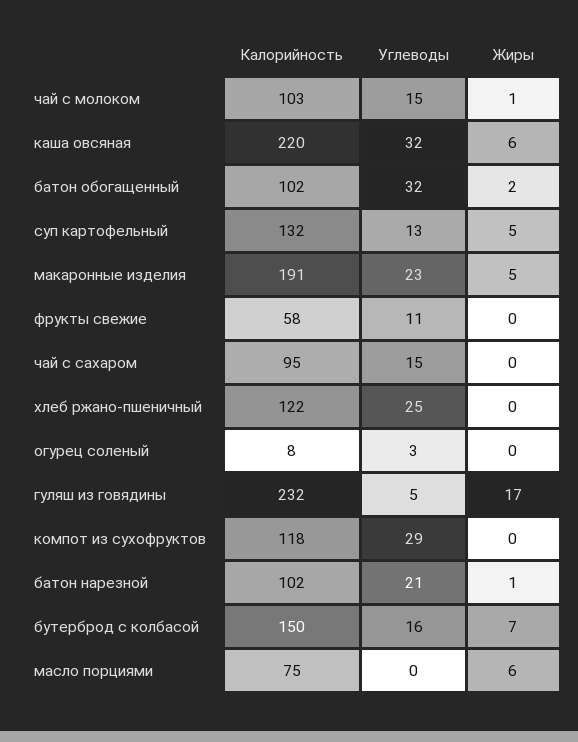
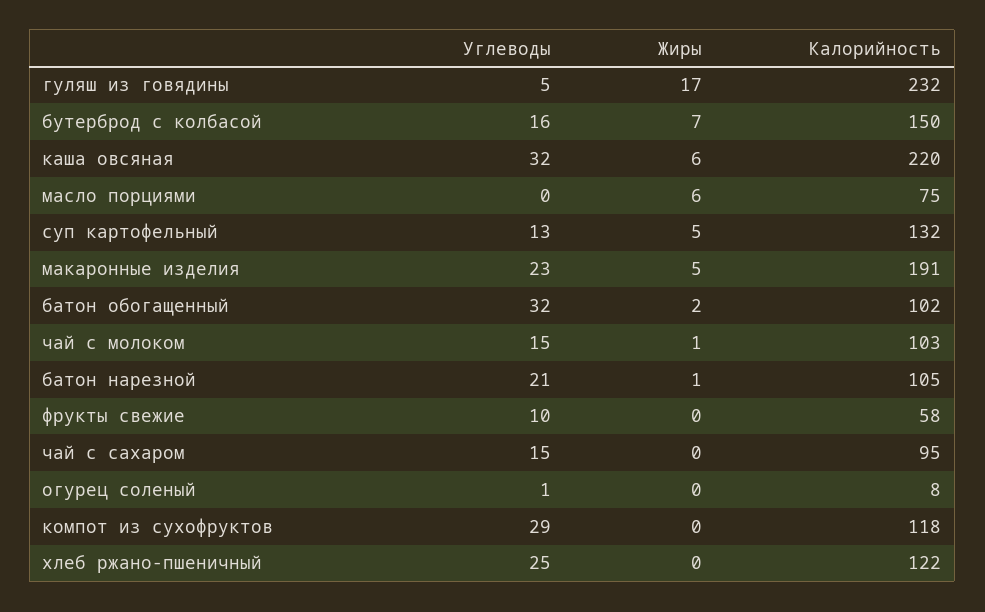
  {
    "Калорийность": {
      "чай с молоком": 103,
      "каша овсяная": 220,
      "батон обогащенный": 102,
      "суп картофельный": 132,
      "макаронные изделия": 191,
      "фрукты свежие": 58,
      "чай с сахаром": 95,
      "хлеб ржано-пшеничный": 122,
      "огурец соленый": 8,
      "гуляш из говядины": 232,
      "компот из сухофруктов": 118,
-     "батон нарезной": 102,
+     "батон нарезной": 105,
      "бутерброд с колбасой": 150,
      "масло порциями": 75
    },
    "Углеводы": {
      "чай с молоком": 15,
      "каша овсяная": 32,
      "батон обогащенный": 32,
      "суп картофельный": 13,
      "макаронные изделия": 23,
-     "фрукты свежие": 11,
+     "фрукты свежие": 10,
      "чай с сахаром": 15,
      "хлеб ржано-пшеничный": 25,
-     "огурец соленый": 3,
+     "огурец соленый": 1,
      "гуляш из говядины": 5,
      "компот из сухофруктов": 29,
      "батон нарезной": 21,
      "бутерброд с колбасой": 16,
      "масло порциями": 0
    },
    "Жиры": {
      "чай с молоком": 1,
      "каша овсяная": 6,
      "батон обогащенный": 2,
      "суп картофельный": 5,
      "макаронные изделия": 5,
      "фрукты свежие": 0,
      "чай с сахаром": 0,
      "хлеб ржано-пшеничный": 0,
      "огурец соленый": 0,
      "гуляш из говядины": 17,
      "компот из сухофруктов": 0,
      "батон нарезной": 1,
      "бутерброд с колбасой": 7,
      "масло порциями": 6
    }
  }

